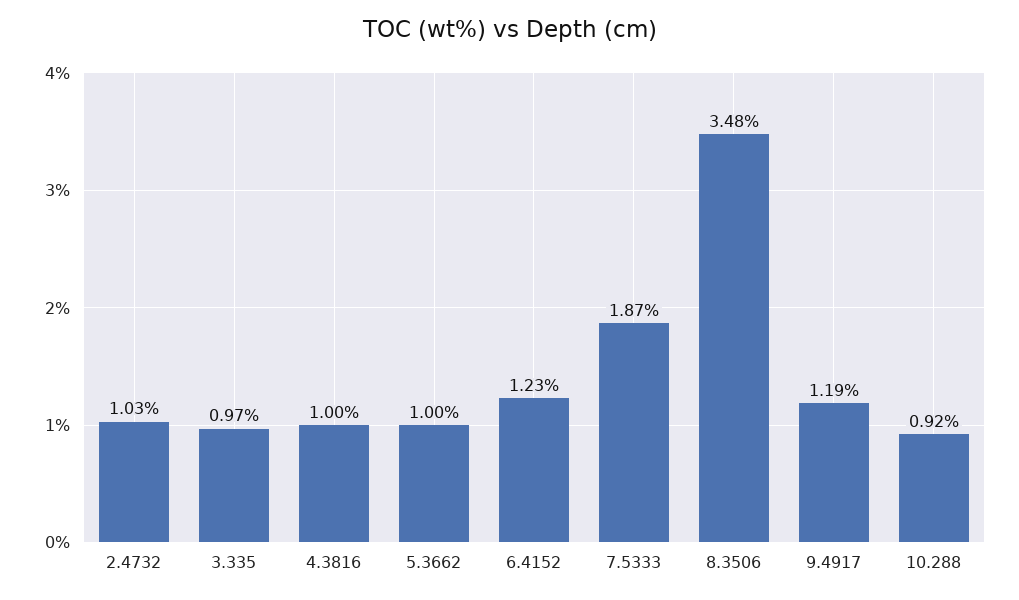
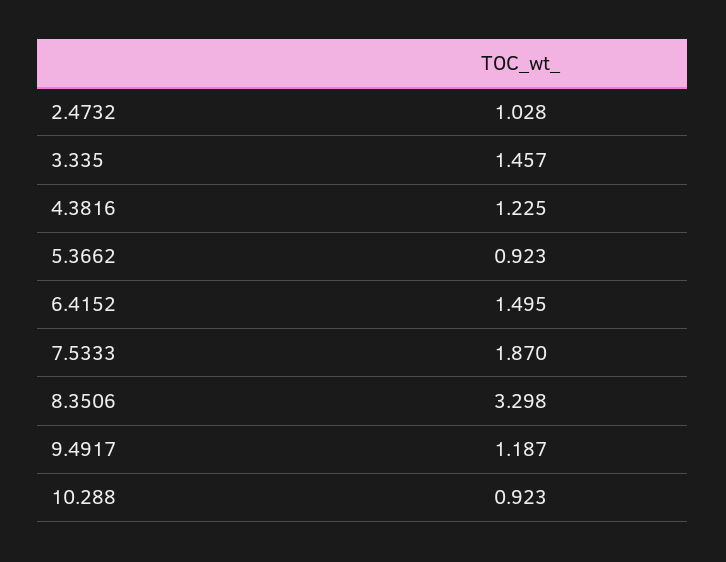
  {
    "2.4732": 1.028,
-   "3.335": 0.97,
+   "3.335": 1.457,
-   "4.3816": 1,
+   "4.3816": 1.225,
-   "5.3662": 1,
+   "5.3662": 0.923,
-   "6.4152": 1.23,
+   "6.4152": 1.495,
    "7.5333": 1.87,
-   "8.3506": 3.48,
+   "8.3506": 3.298,
    "9.4917": 1.187,
    "10.288": 0.923
  }

